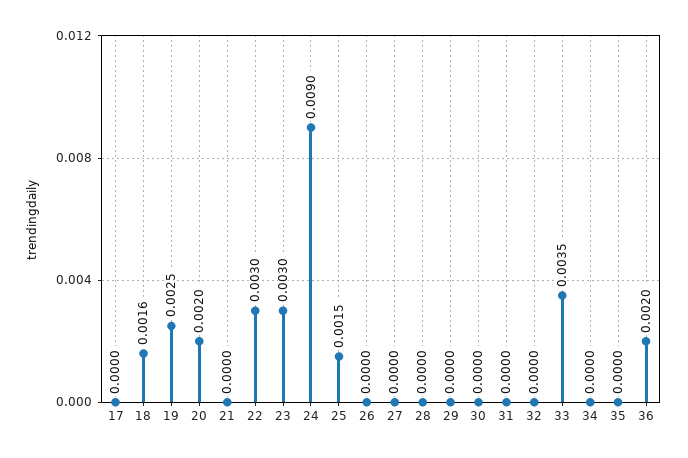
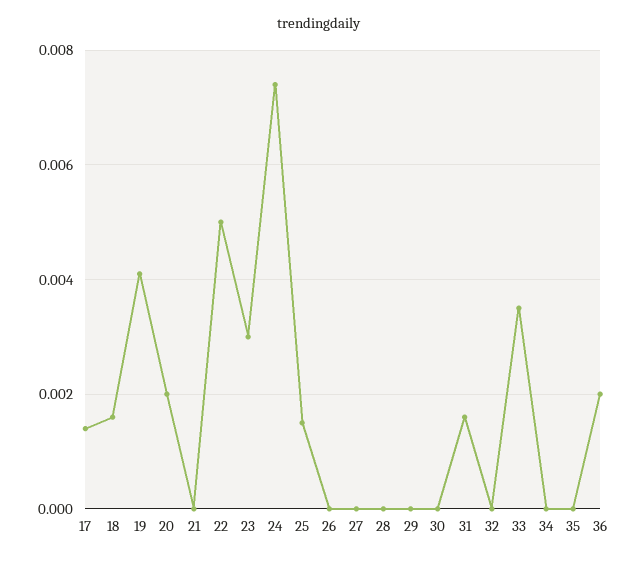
  {
-   "17": 0,
+   "17": 0.0015,
    "18": 0.0016,
-   "19": 0.0025,
+   "19": 0.004,
    "20": 0.002,
    "21": 0,
-   "22": 0.003,
+   "22": 0.005,
    "23": 0.003,
-   "24": 0.009,
+   "24": 0.0075,
    "25": 0.0015,
    "26": 0,
    "27": 0,
    "28": 0,
    "29": 0,
    "30": 0,
-   "31": 0,
+   "31": 0.0015,
    "32": 0,
    "33": 0.0035,
    "34": 0,
    "35": 0,
    "36": 0.002
  }

